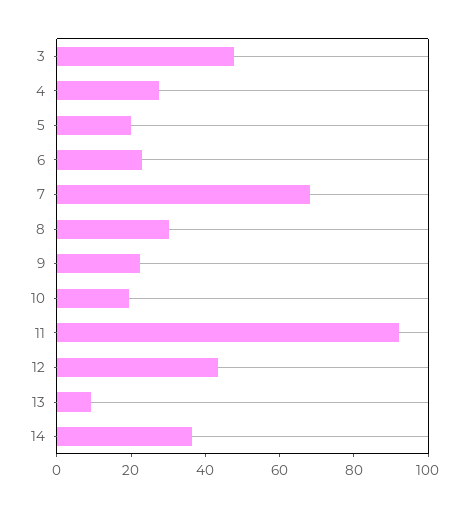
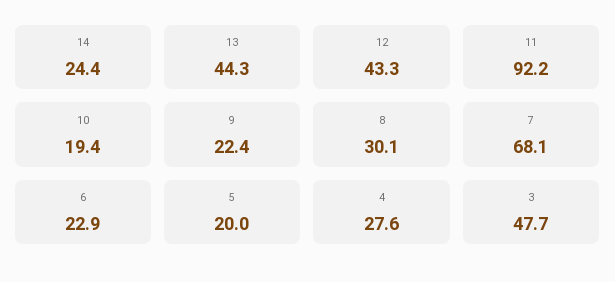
  {
    "3": 47.7,
    "4": 27.6,
    "5": 20,
    "6": 22.9,
    "7": 68.1,
    "8": 30.1,
    "9": 22.4,
    "10": 19.4,
    "11": 92.2,
    "12": 43.3,
-   "13": 10,
+   "13": 44.3,
-   "14": 35
+   "14": 24.4
  }

